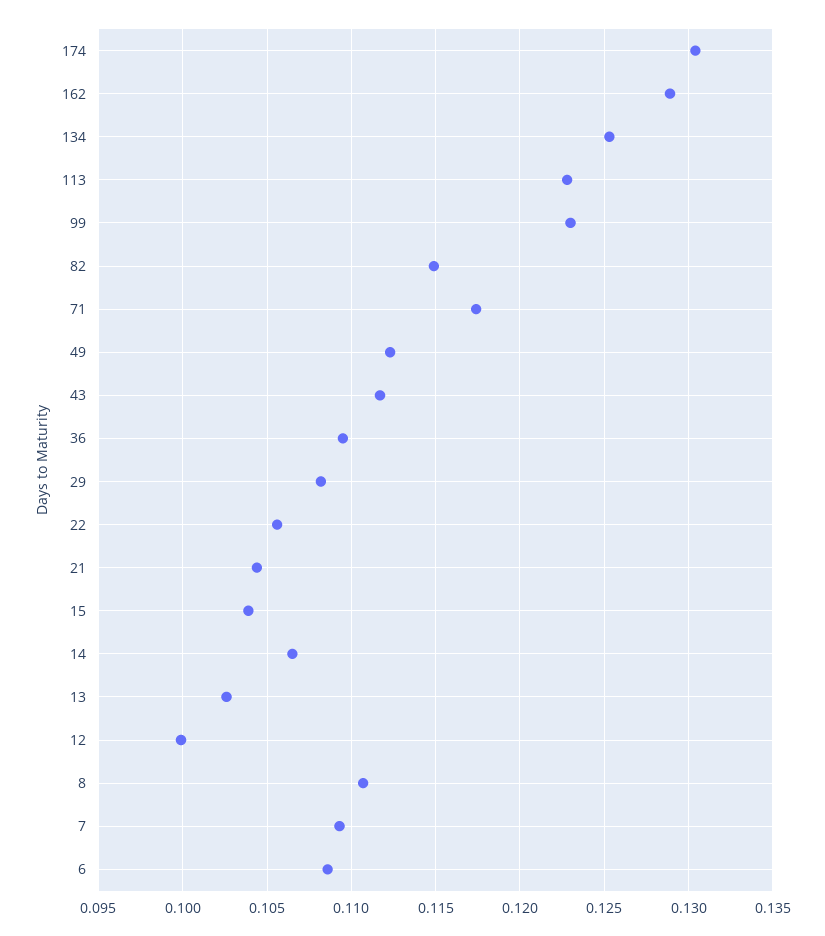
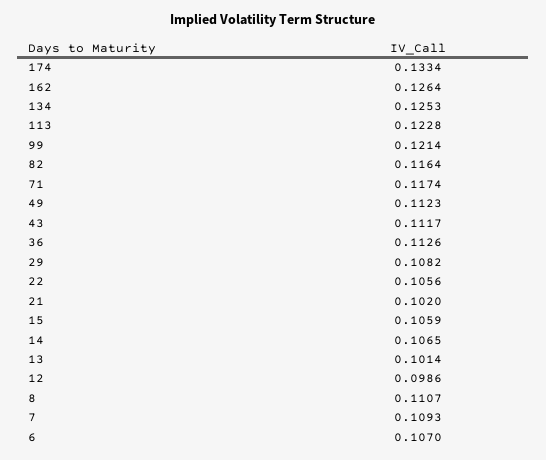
  {
-   "174": 0.1305,
+   "174": 0.1334,
-   "162": 0.129,
+   "162": 0.1264,
    "134": 0.1253,
    "113": 0.1228,
-   "99": 0.123,
+   "99": 0.1214,
-   "82": 0.115,
+   "82": 0.1164,
    "71": 0.1174,
    "49": 0.1123,
    "43": 0.1117,
-   "36": 0.1095,
+   "36": 0.1126,
    "29": 0.1082,
    "22": 0.1056,
-   "21": 0.1045,
+   "21": 0.102,
-   "15": 0.104,
+   "15": 0.1059,
    "14": 0.1065,
-   "13": 0.1025,
+   "13": 0.1014,
-   "12": 0.1,
+   "12": 0.0986,
    "8": 0.1107,
    "7": 0.1093,
-   "6": 0.1085
+   "6": 0.107
  }

